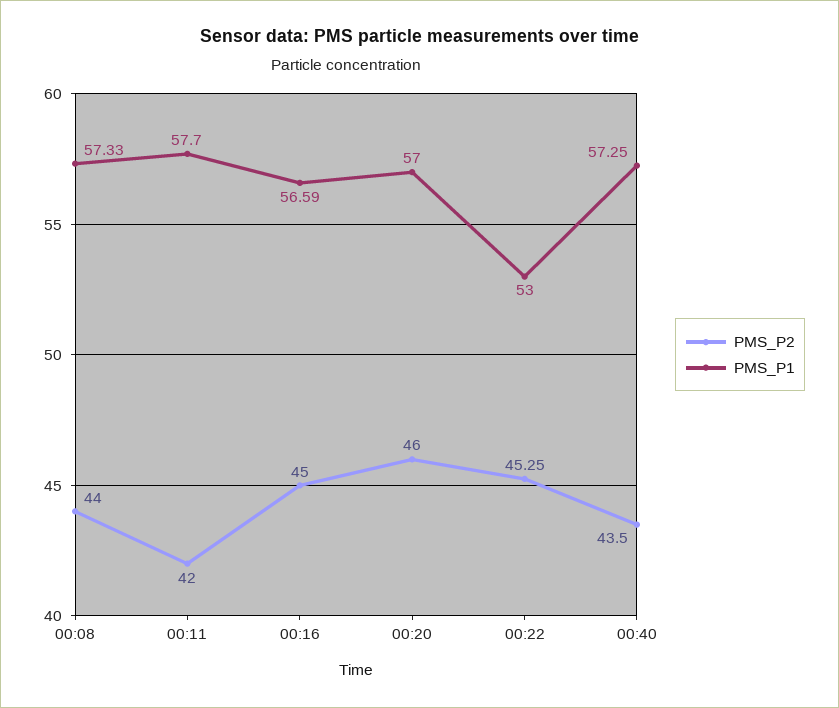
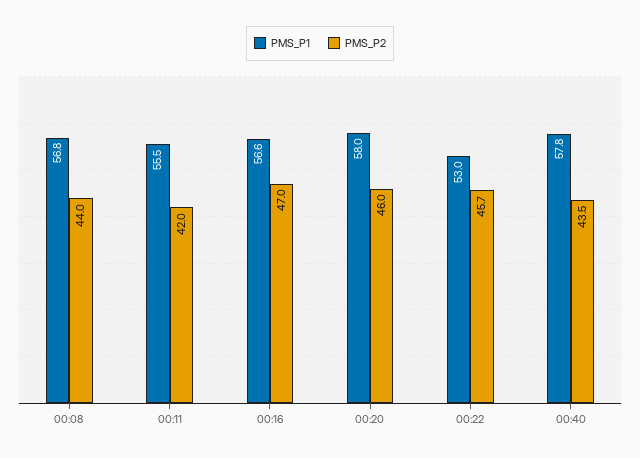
  {
    "PMS_P2": {
      "00:08": 44,
      "00:11": 42,
-     "00:16": 45,
+     "00:16": 47,
      "00:20": 46,
-     "00:22": 45.25,
+     "00:22": 45.7,
      "00:40": 43.5
    },
    "PMS_P1": {
-     "00:08": 57.33,
+     "00:08": 56.8,
-     "00:11": 57.7,
+     "00:11": 55.5,
      "00:16": 56.59,
-     "00:20": 57,
+     "00:20": 58,
      "00:22": 53,
-     "00:40": 57.25
+     "00:40": 57.8
    }
  }

